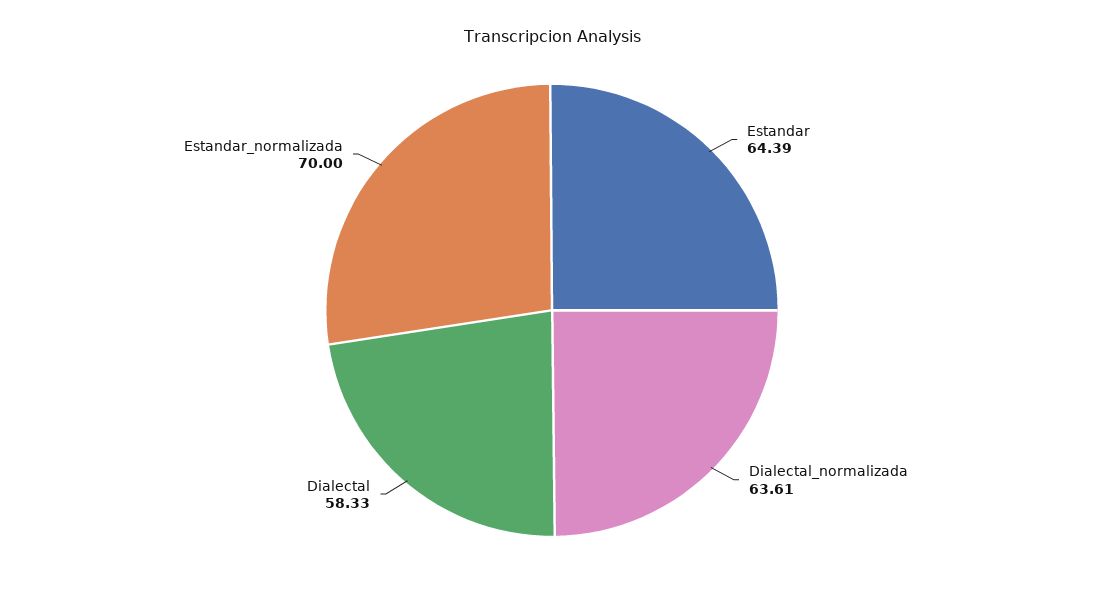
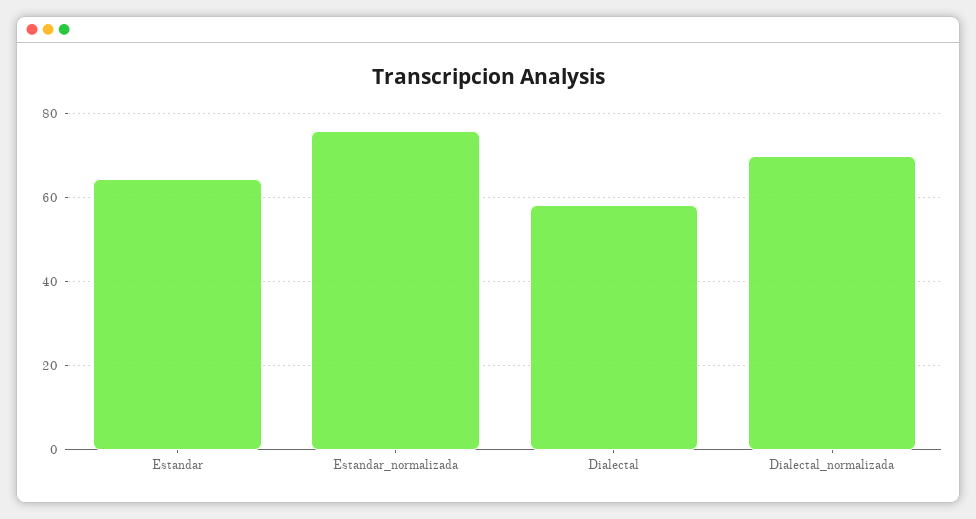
  {
    "Estandar": 64.39,
-   "Dialectal_normalizada": 63.61,
+   "Dialectal_normalizada": 70,
    "Dialectal": 58.33,
-   "Estandar_normalizada": 70
+   "Estandar_normalizada": 76
  }

